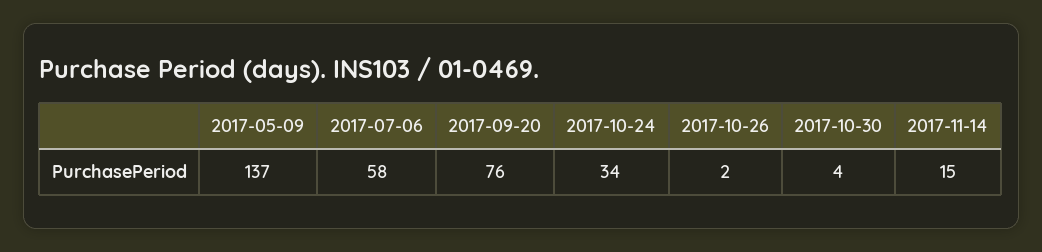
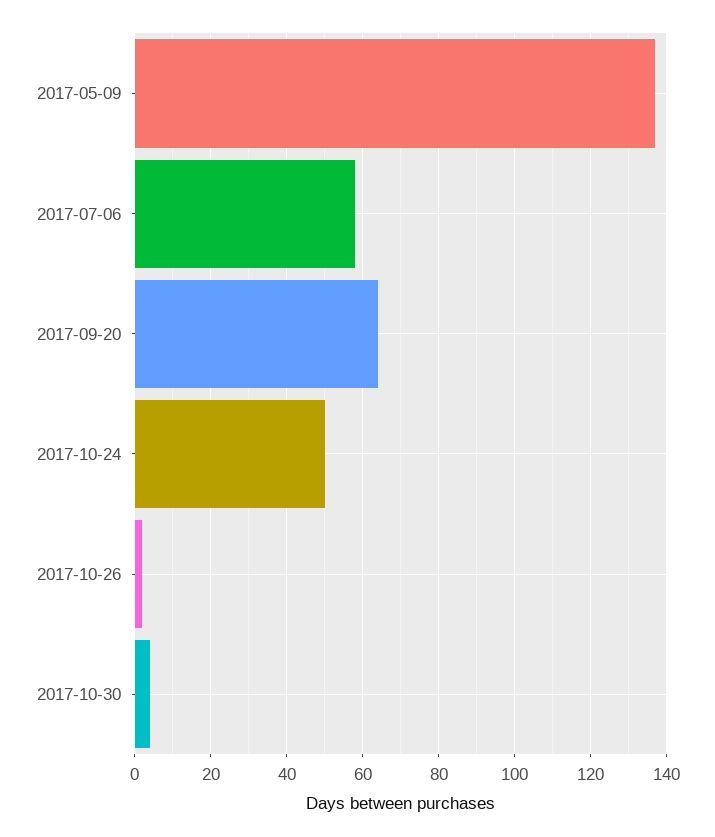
  {
    "2017-05-09": 137,
    "2017-07-06": 58,
-   "2017-09-20": 76,
+   "2017-09-20": 65,
-   "2017-10-24": 34,
+   "2017-10-24": 50,
    "2017-10-26": 2,
-   "2017-10-30": 4,
+   "2017-10-30": 4
-   "2017-11-14": 15
  }

